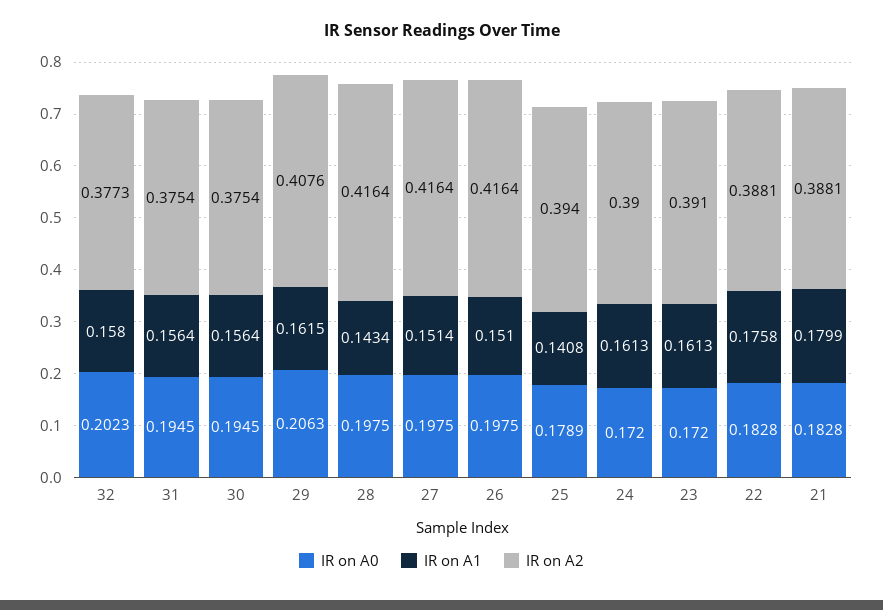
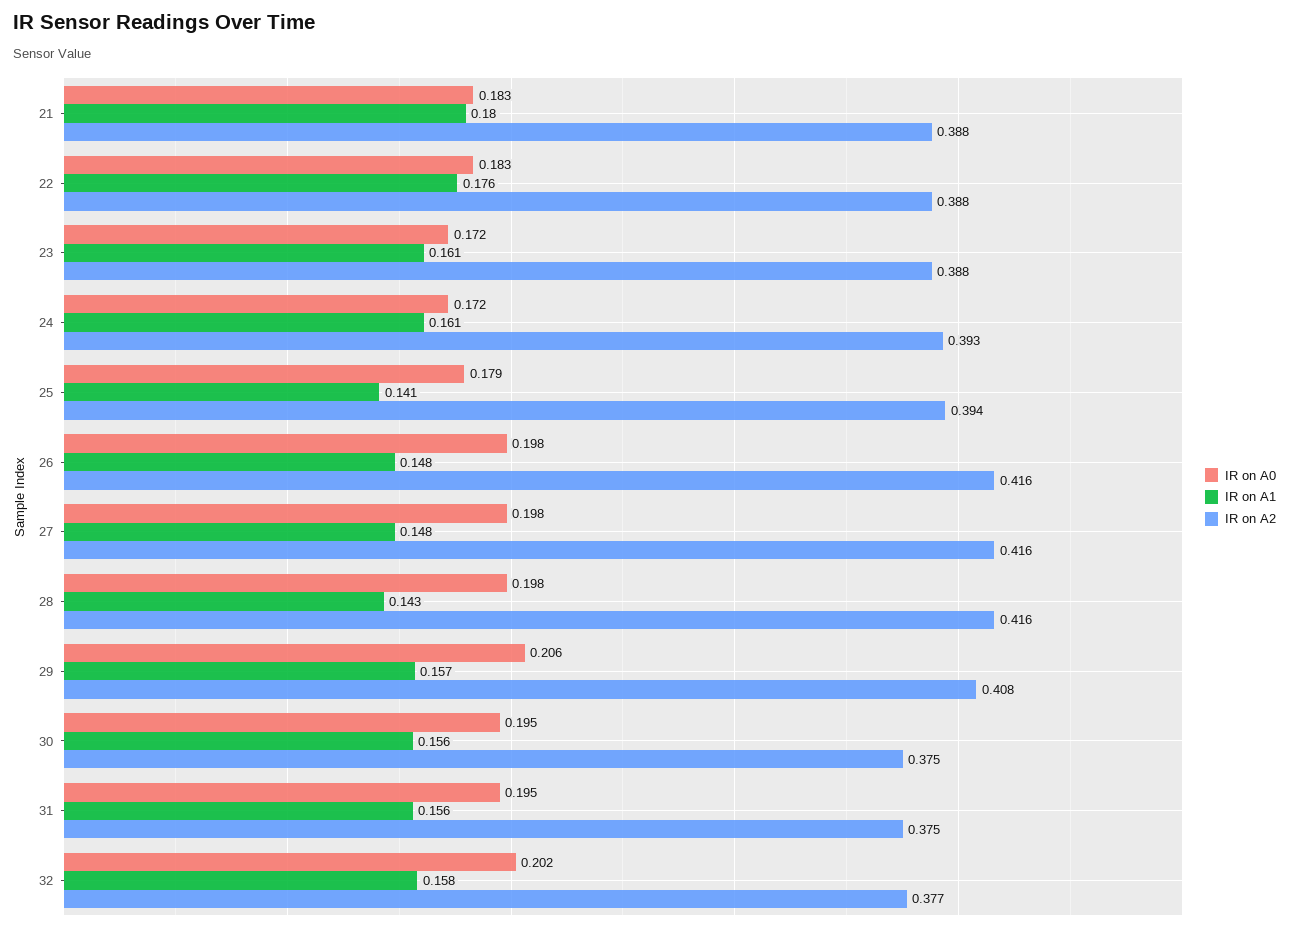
  {
    "IR on A0": {
      "32": 0.2023,
      "31": 0.1945,
      "30": 0.1945,
      "29": 0.2063,
      "28": 0.1975,
      "27": 0.1975,
      "26": 0.1975,
      "25": 0.1789,
      "24": 0.172,
      "23": 0.172,
      "22": 0.1828,
      "21": 0.1828
    },
    "IR on A1": {
      "32": 0.158,
      "31": 0.1564,
      "30": 0.1564,
-     "29": 0.1615,
+     "29": 0.157,
      "28": 0.1434,
-     "27": 0.1514,
+     "27": 0.148,
-     "26": 0.151,
+     "26": 0.148,
      "25": 0.1408,
      "24": 0.1613,
      "23": 0.1613,
      "22": 0.1758,
      "21": 0.1799
    },
    "IR on A2": {
      "32": 0.3773,
      "31": 0.3754,
      "30": 0.3754,
      "29": 0.4076,
      "28": 0.4164,
      "27": 0.4164,
      "26": 0.4164,
      "25": 0.394,
-     "24": 0.39,
+     "24": 0.393,
-     "23": 0.391,
+     "23": 0.388,
      "22": 0.3881,
      "21": 0.3881
    }
  }

